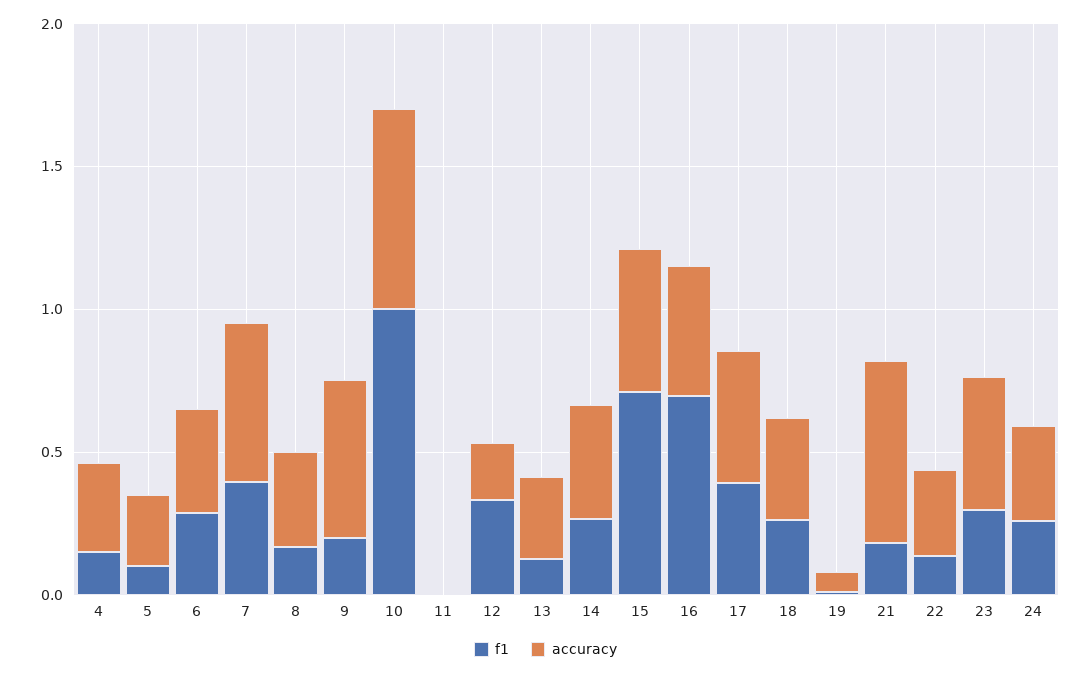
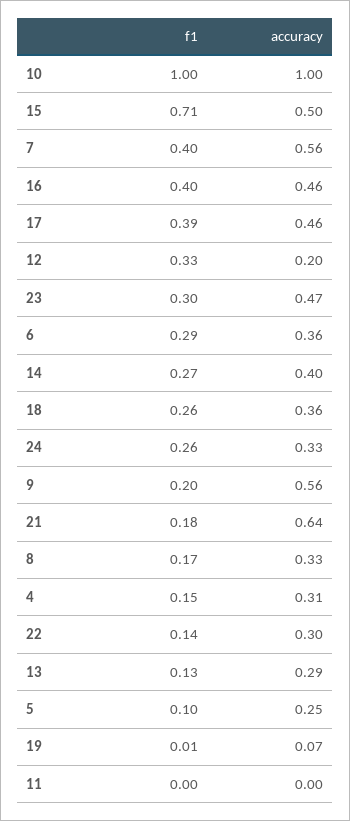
  {
    "f1": {
      "4": 0.15,
      "5": 0.1,
      "6": 0.29,
      "7": 0.4,
      "8": 0.17,
      "9": 0.2,
      "10": 1,
      "11": 0,
      "12": 0.33,
      "13": 0.13,
      "14": 0.27,
      "15": 0.71,
-     "16": 0.7,
+     "16": 0.4,
      "17": 0.39,
      "18": 0.26,
      "19": 0.01,
      "21": 0.18,
      "22": 0.14,
      "23": 0.3,
      "24": 0.26
    },
    "accuracy": {
      "4": 0.31,
      "5": 0.25,
      "6": 0.36,
      "7": 0.56,
      "8": 0.33,
      "9": 0.56,
-     "10": 0.7,
+     "10": 1,
      "11": 0,
      "12": 0.2,
      "13": 0.29,
      "14": 0.4,
      "15": 0.5,
      "16": 0.46,
      "17": 0.46,
      "18": 0.36,
      "19": 0.07,
      "21": 0.64,
      "22": 0.3,
      "23": 0.47,
      "24": 0.33
    }
  }

